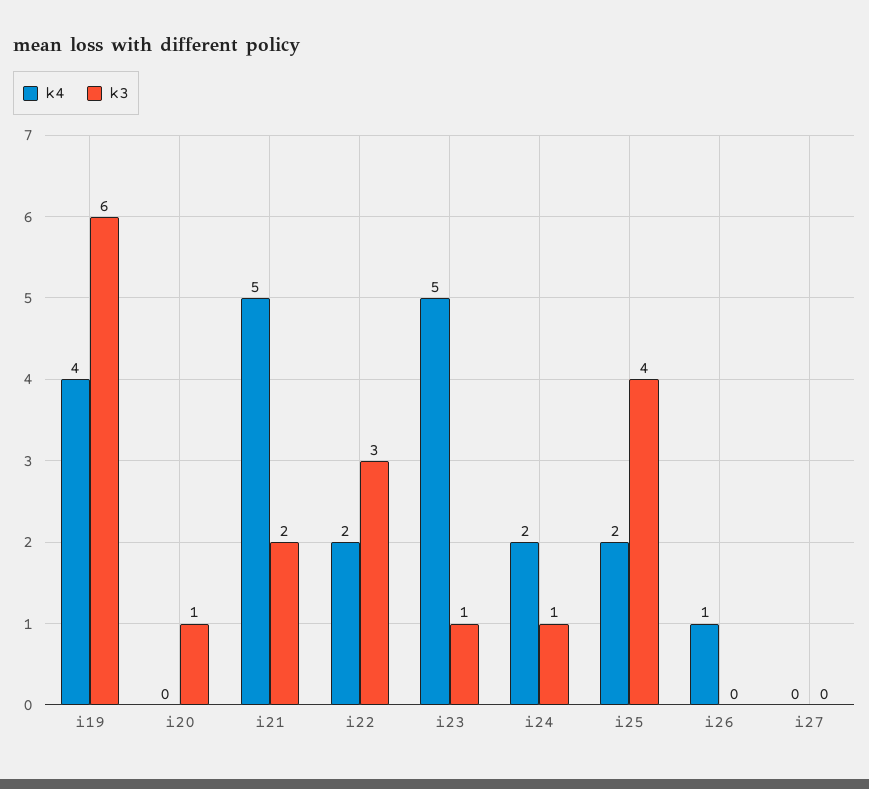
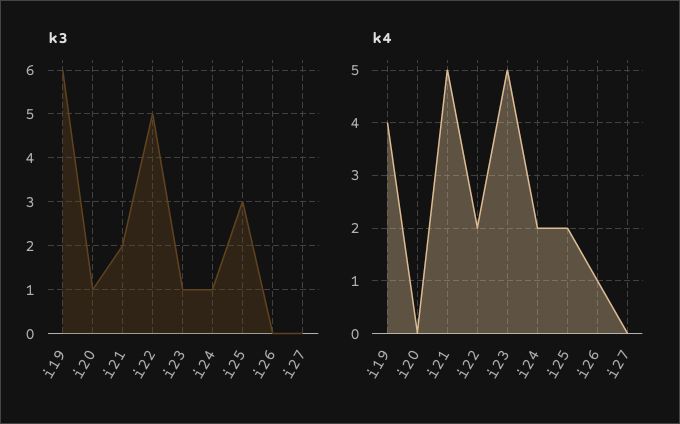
  {
    "k4": {
      "i19": 4,
      "i20": 0,
      "i21": 5,
      "i22": 2,
      "i23": 5,
      "i24": 2,
      "i25": 2,
      "i26": 1,
      "i27": 0
    },
    "k3": {
      "i19": 6,
      "i20": 1,
      "i21": 2,
-     "i22": 3,
+     "i22": 5,
      "i23": 1,
      "i24": 1,
-     "i25": 4,
+     "i25": 3,
      "i26": 0,
      "i27": 0
    }
  }

